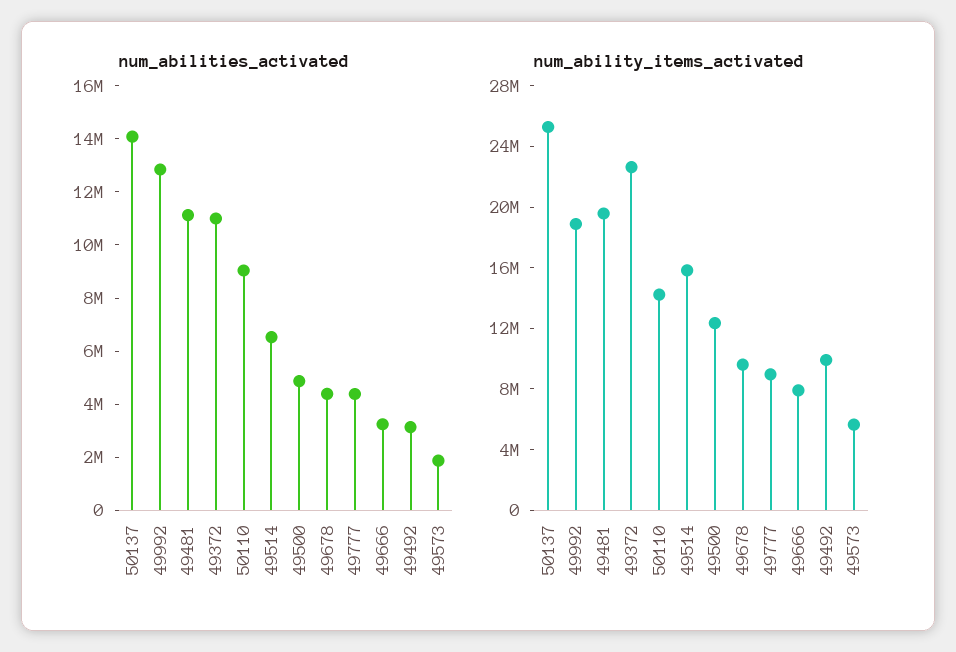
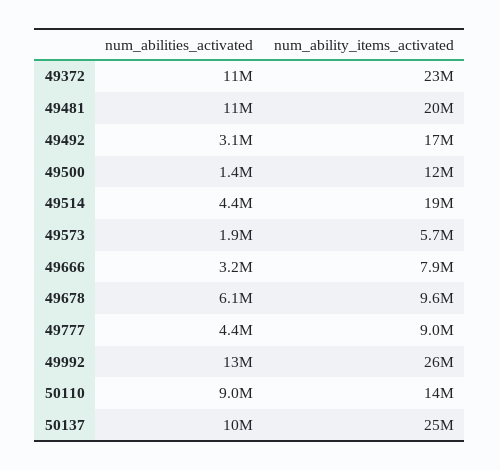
  {
    "num_abilities_activated": {
-     "50137": 14000000,
+     "50137": 10000000,
      "49992": 13000000,
      "49481": 11000000,
      "49372": 11000000,
      "50110": 9000000,
-     "49514": 6500000,
+     "49514": 4400000,
-     "49500": 5000000,
+     "49500": 1400000,
-     "49678": 4500000,
+     "49678": 6100000,
      "49777": 4400000,
      "49666": 3200000,
      "49492": 3100000,
      "49573": 1900000
    },
    "num_ability_items_activated": {
      "50137": 25000000,
-     "49992": 19000000,
+     "49992": 26000000,
      "49481": 20000000,
      "49372": 23000000,
      "50110": 14000000,
-     "49514": 16000000,
+     "49514": 19000000,
      "49500": 12000000,
      "49678": 9600000,
      "49777": 9000000,
      "49666": 7900000,
-     "49492": 10000000,
+     "49492": 17000000,
      "49573": 5700000
    }
  }

